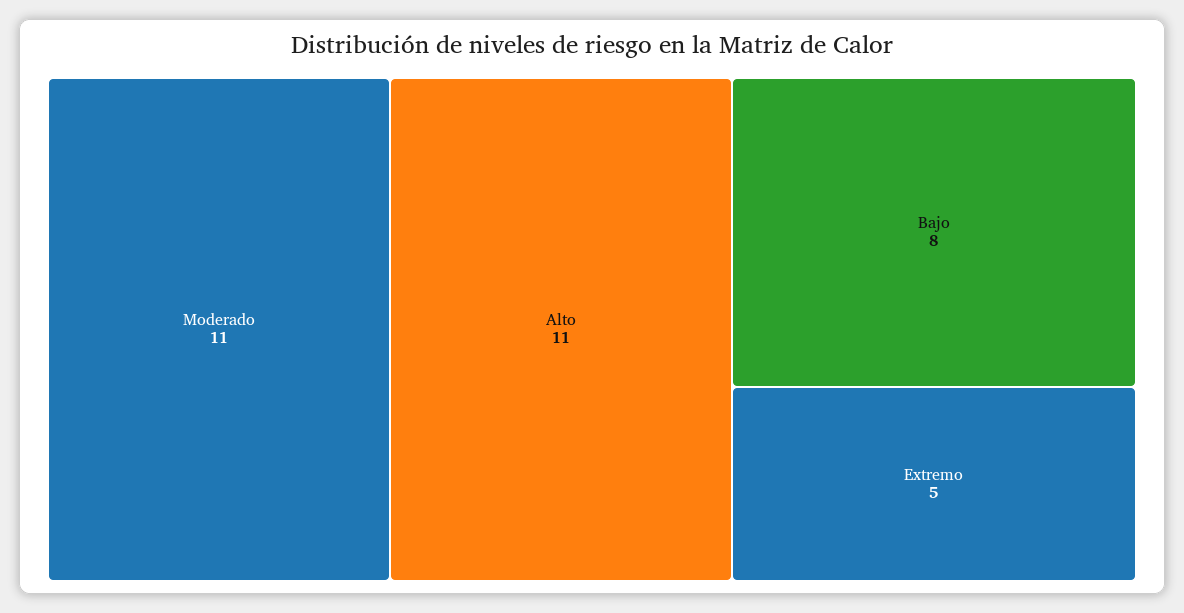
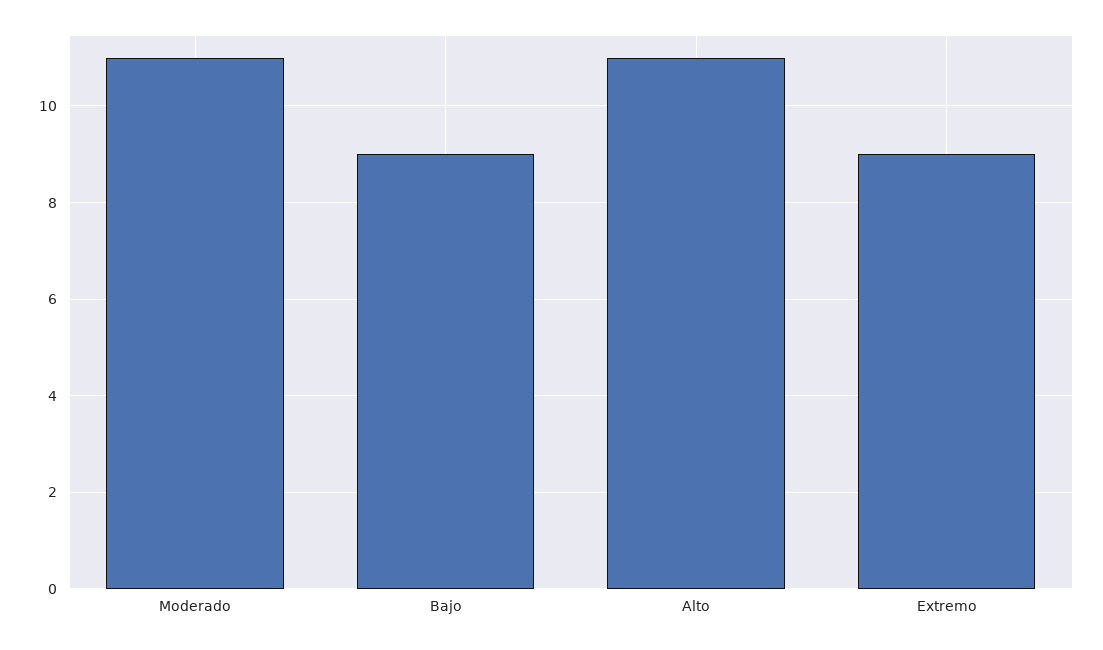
  {
    "Moderado": 11,
    "Alto": 11,
-   "Bajo": 8,
+   "Bajo": 9,
-   "Extremo": 5
+   "Extremo": 9
  }

